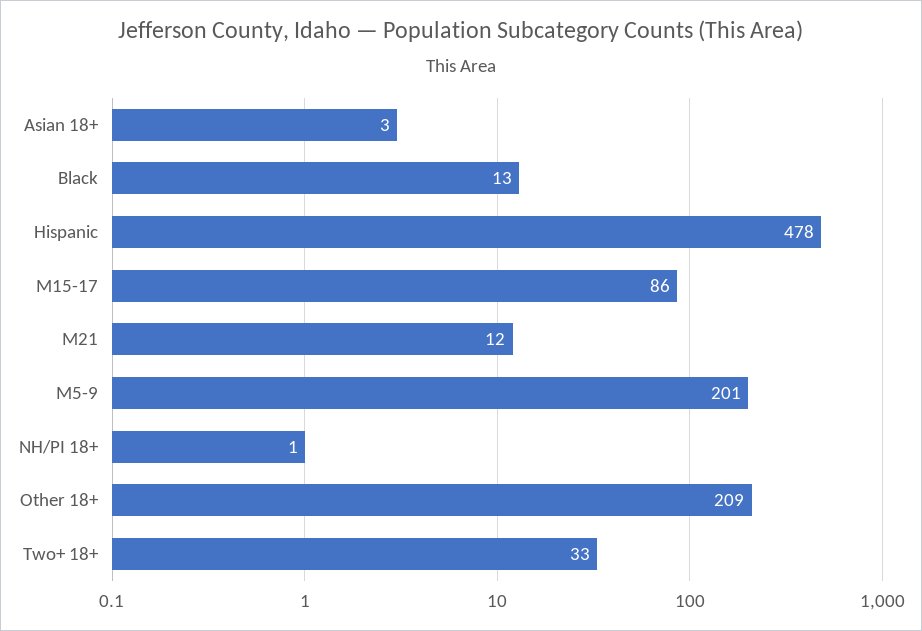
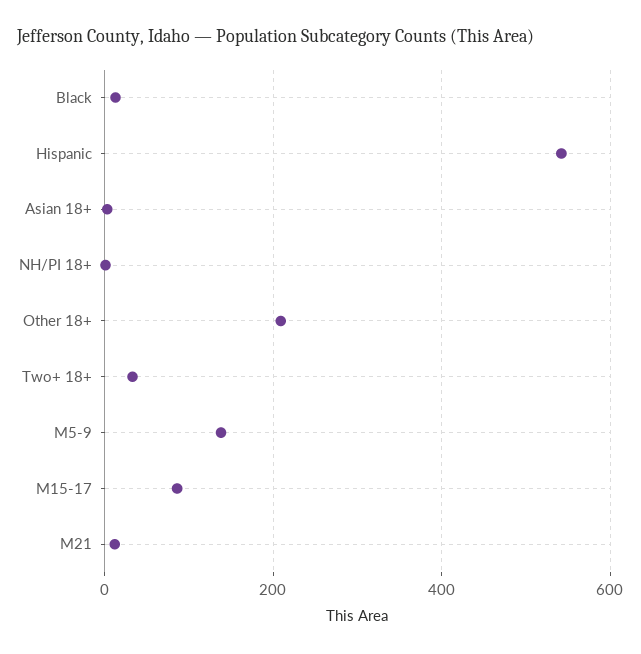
  {
    "Asian 18+": 3,
    "Black": 13,
-   "Hispanic": 478,
+   "Hispanic": 540,
    "M15-17": 86,
    "M21": 12,
-   "M5-9": 201,
+   "M5-9": 140,
    "NH/PI 18+": 1,
    "Other 18+": 209,
    "Two+ 18+": 33
  }

